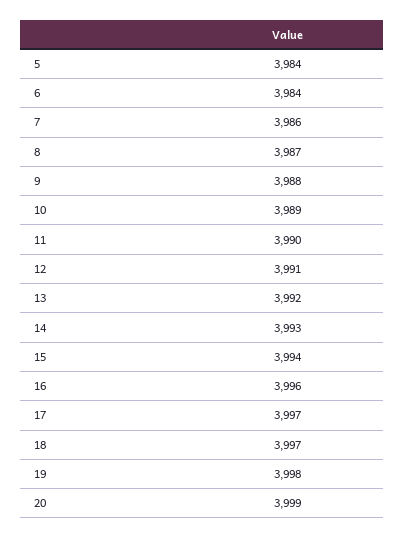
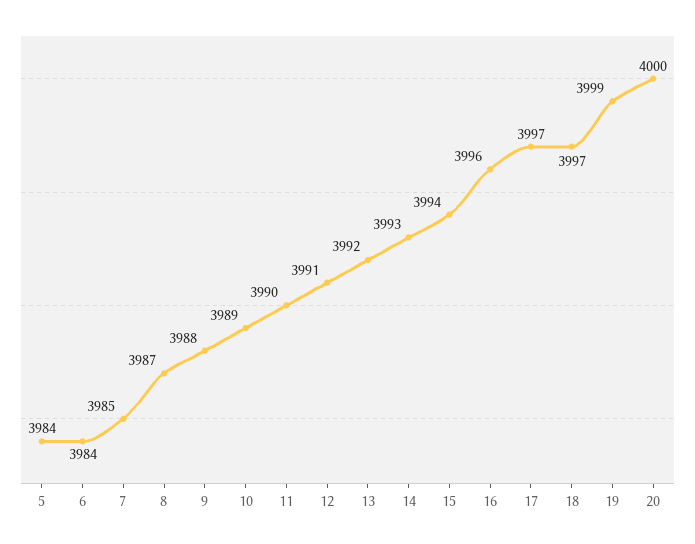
  {
    "5": 3984,
    "6": 3984,
-   "7": 3986,
+   "7": 3985,
    "8": 3987,
    "9": 3988,
    "10": 3989,
    "11": 3990,
    "12": 3991,
    "13": 3992,
    "14": 3993,
    "15": 3994,
    "16": 3996,
    "17": 3997,
    "18": 3997,
-   "19": 3998,
+   "19": 3999,
-   "20": 3999
+   "20": 4000
  }

